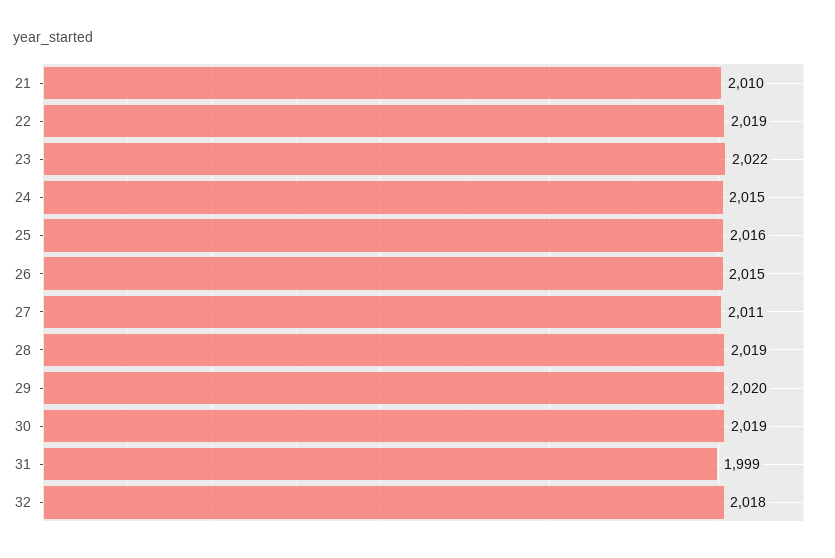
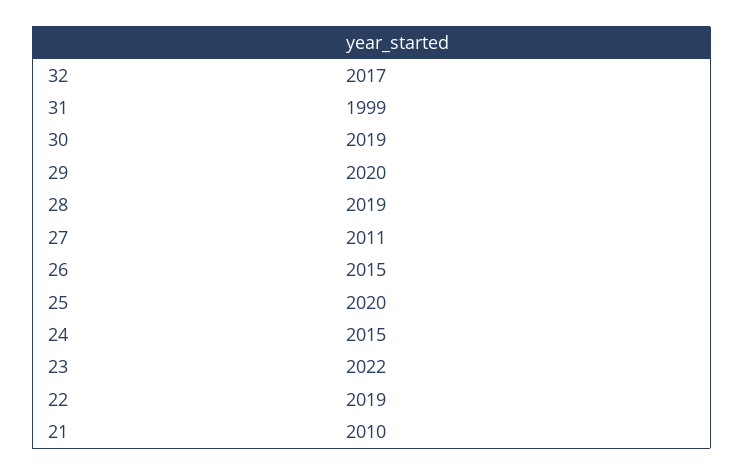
  {
    "21": 2010,
    "22": 2019,
    "23": 2022,
    "24": 2015,
-   "25": 2016,
+   "25": 2020,
    "26": 2015,
    "27": 2011,
    "28": 2019,
    "29": 2020,
    "30": 2019,
    "31": 1999,
-   "32": 2018
+   "32": 2017
  }

